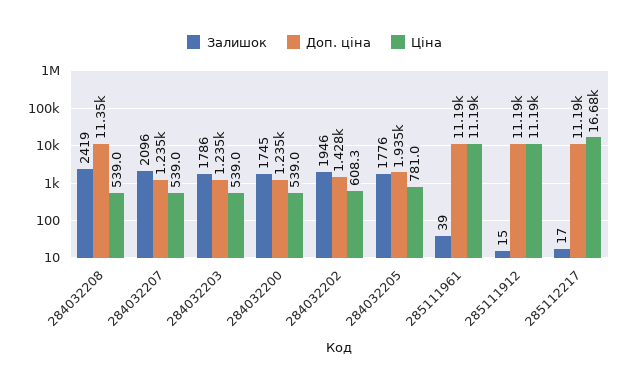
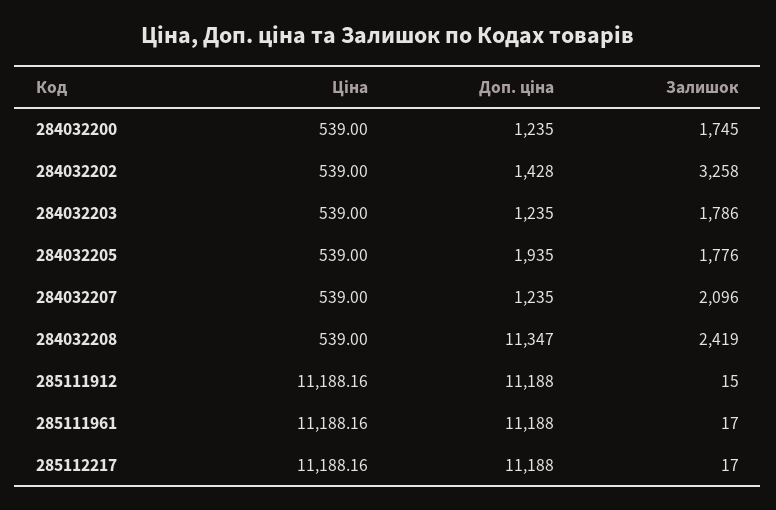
  {
    "Залишок": {
      "284032208": 2419,
      "284032207": 2096,
      "284032203": 1786,
      "284032200": 1745,
-     "284032202": 1946,
+     "284032202": 3258,
      "284032205": 1776,
-     "285111961": 39,
+     "285111961": 17,
      "285111912": 15,
      "285112217": 17
    },
    "Доп. ціна": {
      "284032208": 11347,
      "284032207": 1235,
      "284032203": 1235,
      "284032200": 1235,
      "284032202": 1428,
      "284032205": 1935,
      "285111961": 11188,
      "285111912": 11188,
      "285112217": 11188
    },
    "Ціна": {
      "284032208": 539,
      "284032207": 539,
      "284032203": 539,
      "284032200": 539,
-     "284032202": 608.3,
+     "284032202": 539,
-     "284032205": 781,
+     "284032205": 539,
      "285111961": 11188.16,
      "285111912": 11188.16,
-     "285112217": 16680
+     "285112217": 11188.16
    }
  }

